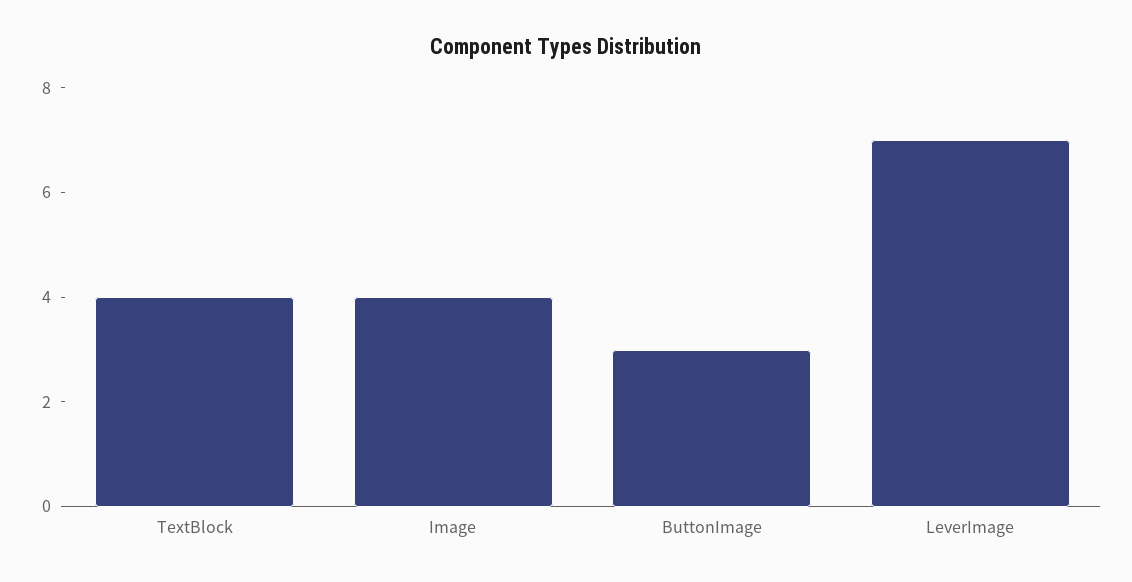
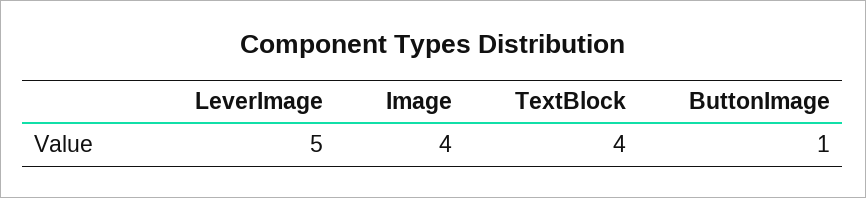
  {
    "TextBlock": 4,
    "Image": 4,
-   "ButtonImage": 3,
+   "ButtonImage": 1,
-   "LeverImage": 7
+   "LeverImage": 5
  }

